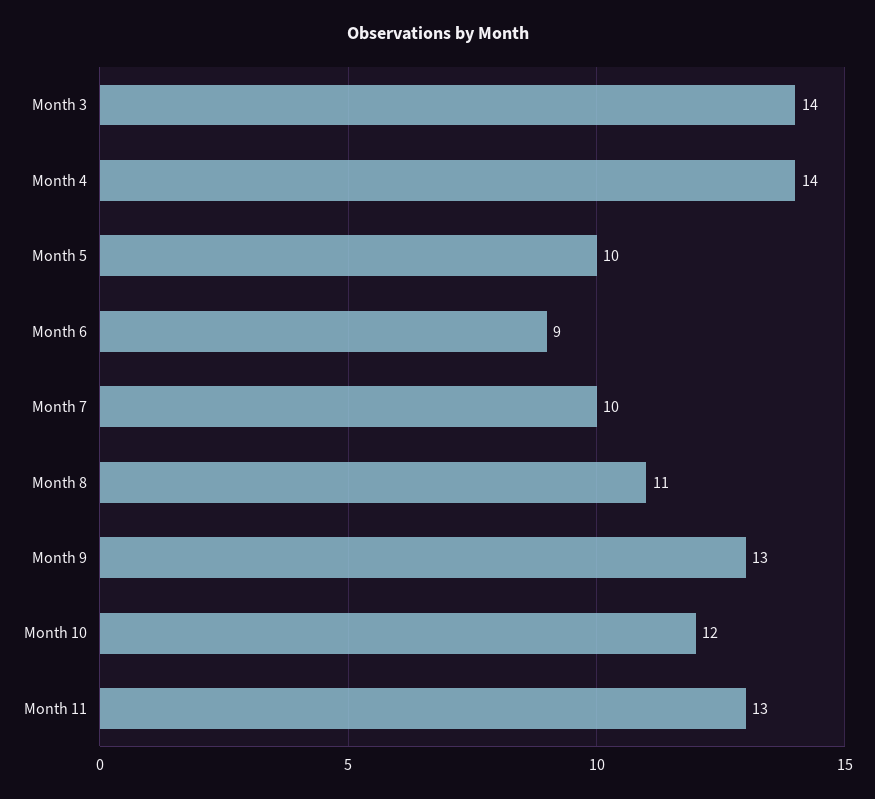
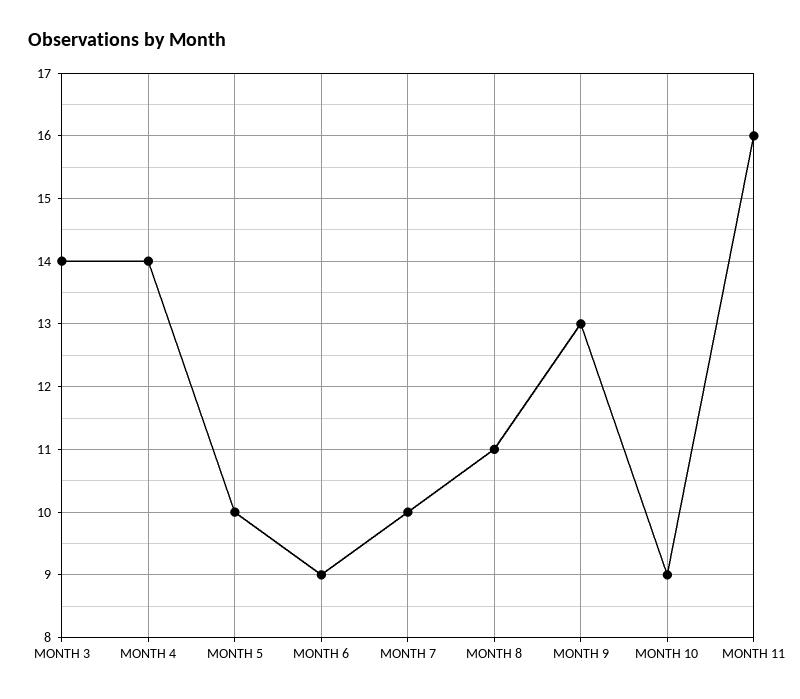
  {
    "Month 3": 14,
    "Month 4": 14,
    "Month 5": 10,
    "Month 6": 9,
    "Month 7": 10,
    "Month 8": 11,
    "Month 9": 13,
-   "Month 10": 12,
+   "Month 10": 9,
-   "Month 11": 13
+   "Month 11": 16
  }

